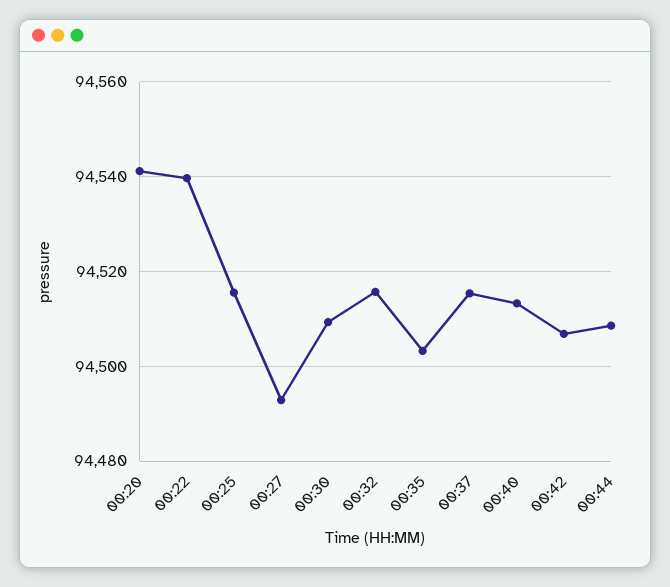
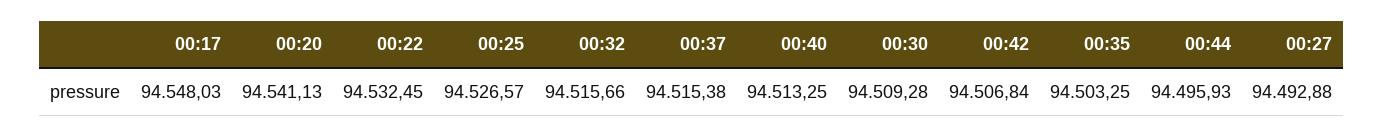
  {
    "00:20": 94541.13,
-   "00:22": 94540,
+   "00:22": 94532.45,
-   "00:25": 94516,
+   "00:25": 94526.57,
    "00:27": 94492.88,
    "00:30": 94509.28,
    "00:32": 94515.66,
    "00:35": 94503.25,
    "00:37": 94515.38,
    "00:40": 94513.25,
    "00:42": 94506.84,
-   "00:44": 94508
+   "00:44": 94495.93,
+   "00:17": 94548.03
  }

